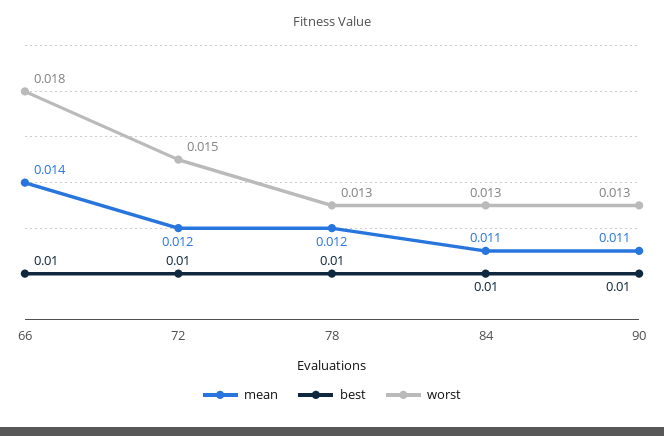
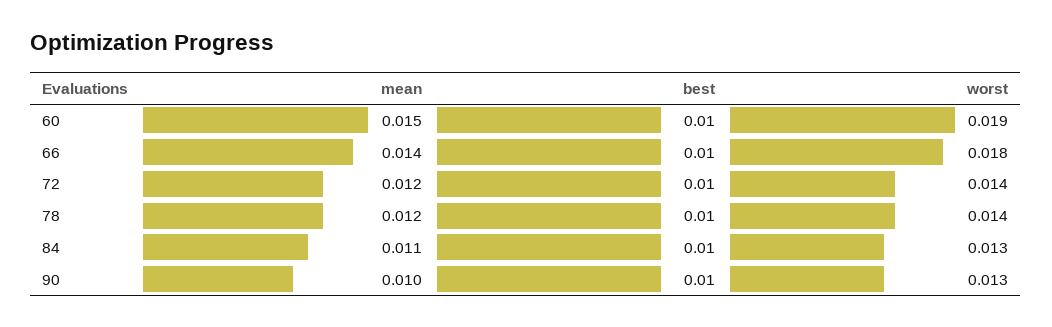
  {
    "mean": {
      "66": 0.014,
      "72": 0.012,
      "78": 0.012,
      "84": 0.011,
-     "90": 0.011
+     "90": 0.01,
+     "60": 0.015
    },
    "best": {
      "66": 0.01,
      "72": 0.01,
      "78": 0.01,
      "84": 0.01,
-     "90": 0.01
+     "90": 0.01,
+     "60": 0.01
    },
    "worst": {
      "66": 0.018,
-     "72": 0.015,
+     "72": 0.014,
-     "78": 0.013,
+     "78": 0.014,
      "84": 0.013,
-     "90": 0.013
+     "90": 0.013,
+     "60": 0.019
    }
  }

